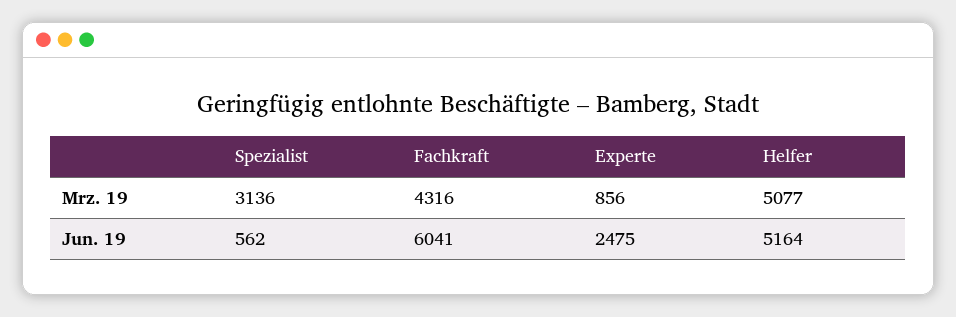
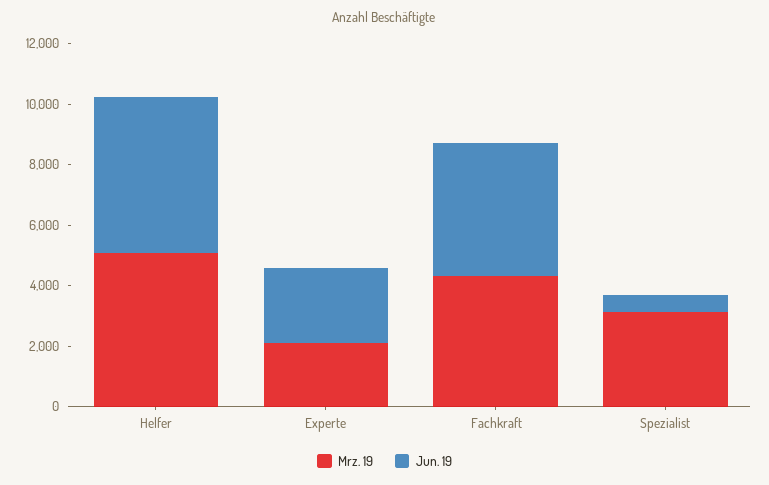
  {
    "Mrz. 19": {
      "Spezialist": 3136,
      "Fachkraft": 4316,
-     "Experte": 856,
+     "Experte": 2000,
      "Helfer": 5077
    },
    "Jun. 19": {
      "Spezialist": 562,
-     "Fachkraft": 6041,
+     "Fachkraft": 4500,
      "Experte": 2475,
      "Helfer": 5164
    }
  }

